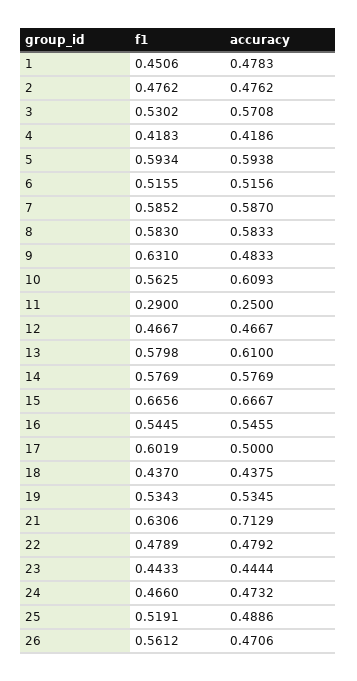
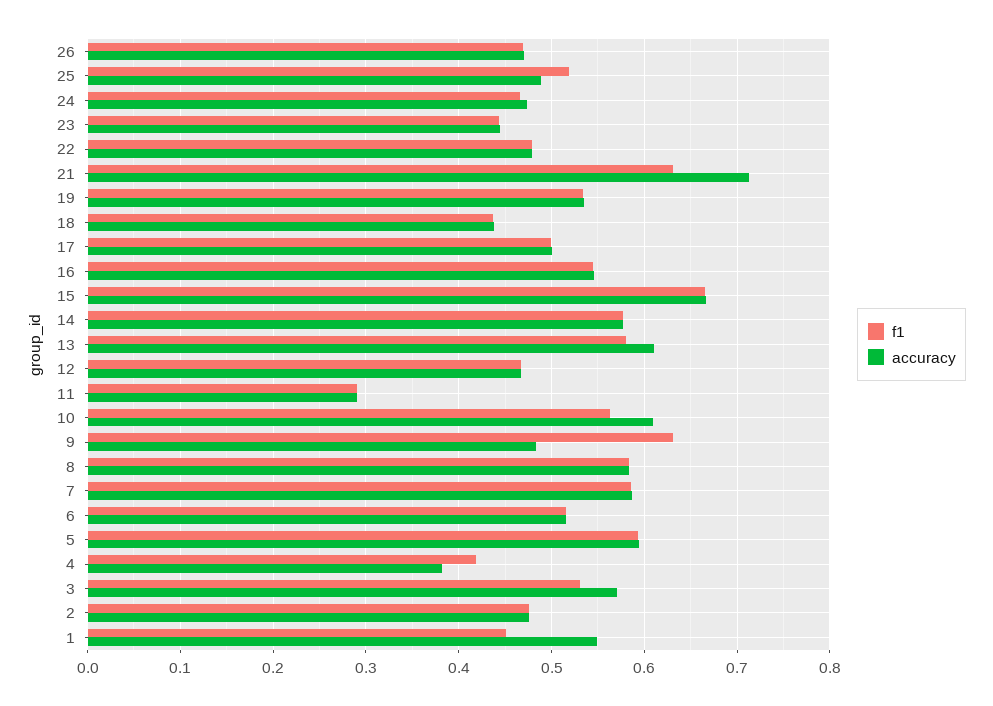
  {
    "f1": {
      "1": 0.4506,
      "2": 0.4762,
      "3": 0.5302,
      "4": 0.4183,
      "5": 0.5934,
      "6": 0.5155,
      "7": 0.5852,
      "8": 0.583,
      "9": 0.631,
      "10": 0.5625,
      "11": 0.29,
      "12": 0.4667,
      "13": 0.5798,
      "14": 0.5769,
      "15": 0.6656,
      "16": 0.5445,
-     "17": 0.6019,
+     "17": 0.5,
      "18": 0.437,
      "19": 0.5343,
      "21": 0.6306,
      "22": 0.4789,
      "23": 0.4433,
      "24": 0.466,
      "25": 0.5191,
-     "26": 0.5612
+     "26": 0.47
    },
    "accuracy": {
-     "1": 0.4783,
+     "1": 0.55,
      "2": 0.4762,
      "3": 0.5708,
-     "4": 0.4186,
+     "4": 0.38,
      "5": 0.5938,
      "6": 0.5156,
      "7": 0.587,
      "8": 0.5833,
      "9": 0.4833,
      "10": 0.6093,
-     "11": 0.25,
+     "11": 0.29,
      "12": 0.4667,
      "13": 0.61,
      "14": 0.5769,
      "15": 0.6667,
      "16": 0.5455,
      "17": 0.5,
      "18": 0.4375,
      "19": 0.5345,
      "21": 0.7129,
      "22": 0.4792,
      "23": 0.4444,
      "24": 0.4732,
      "25": 0.4886,
      "26": 0.4706
    }
  }

